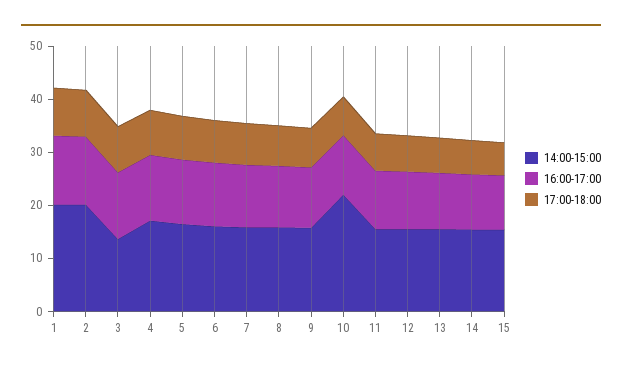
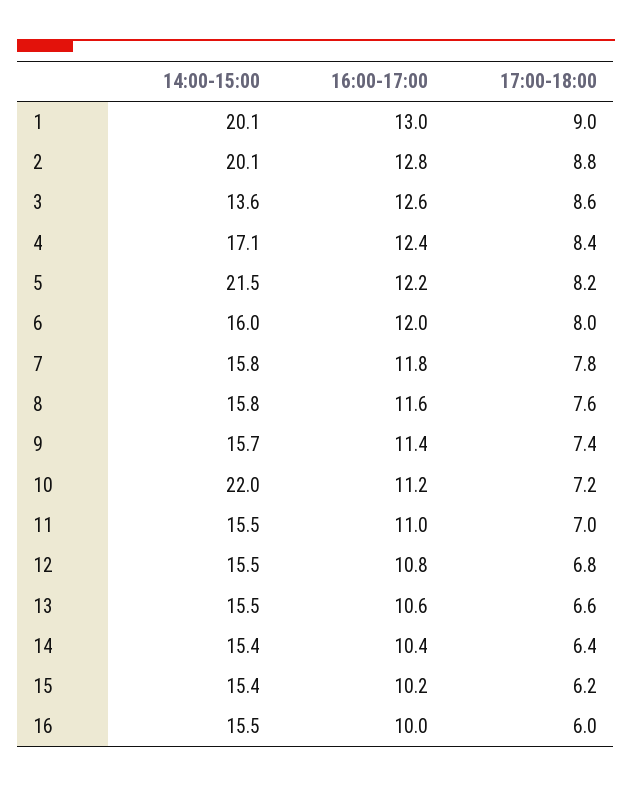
  {
    "14:00-15:00": {
      "1": 20.1,
      "2": 20.1,
      "3": 13.6,
      "4": 17.1,
-     "5": 16,
+     "5": 21.5,
      "6": 16,
      "7": 15.8,
      "8": 15.8,
      "9": 15.7,
      "10": 22,
      "11": 15.5,
      "12": 15.5,
      "13": 15.5,
      "14": 15.4,
-     "15": 15.4
+     "15": 15.4,
+     "16": 15.5
    },
    "16:00-17:00": {
      "1": 13,
      "2": 12.8,
      "3": 12.6,
      "4": 12.4,
      "5": 12.2,
      "6": 12,
      "7": 11.8,
      "8": 11.6,
      "9": 11.4,
      "10": 11.2,
      "11": 11,
      "12": 10.8,
      "13": 10.6,
      "14": 10.4,
-     "15": 10.2
+     "15": 10.2,
+     "16": 10
    },
    "17:00-18:00": {
      "1": 9,
      "2": 8.8,
      "3": 8.6,
      "4": 8.4,
      "5": 8.2,
      "6": 8,
      "7": 7.8,
      "8": 7.6,
      "9": 7.4,
      "10": 7.2,
      "11": 7,
      "12": 6.8,
      "13": 6.6,
      "14": 6.4,
-     "15": 6.2
+     "15": 6.2,
+     "16": 6
    }
  }

